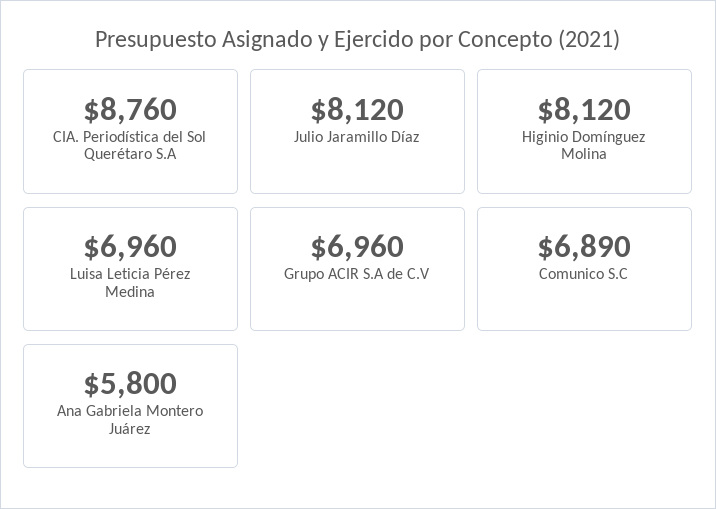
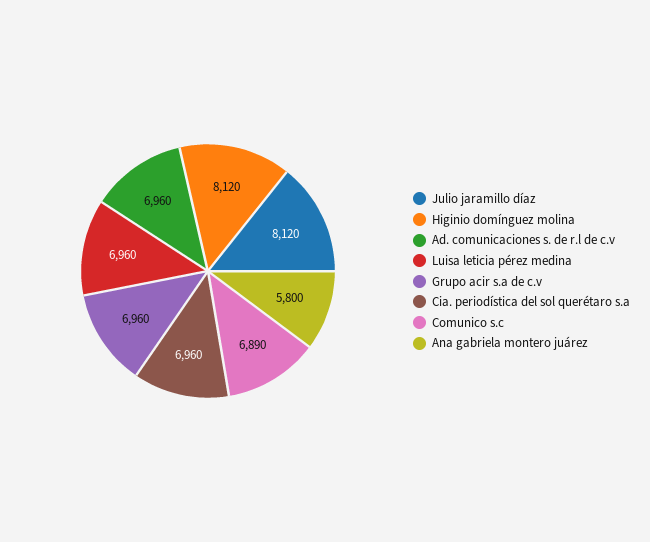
  {
-   "CIA. Periodística del Sol Querétaro S.A": 8760,
+   "CIA. Periodística del Sol Querétaro S.A": 6960,
    "Julio Jaramillo Díaz": 8120,
    "Higinio Domínguez Molina": 8120,
    "Luisa Leticia Pérez Medina": 6960,
    "Grupo ACIR S.A de C.V": 6960,
    "Comunico S.C": 6890,
-   "Ana Gabriela Montero Juárez": 5800
+   "Ana Gabriela Montero Juárez": 5800,
+   "Ad. comunicaciones s. de r.l de c.v": 6960
  }

